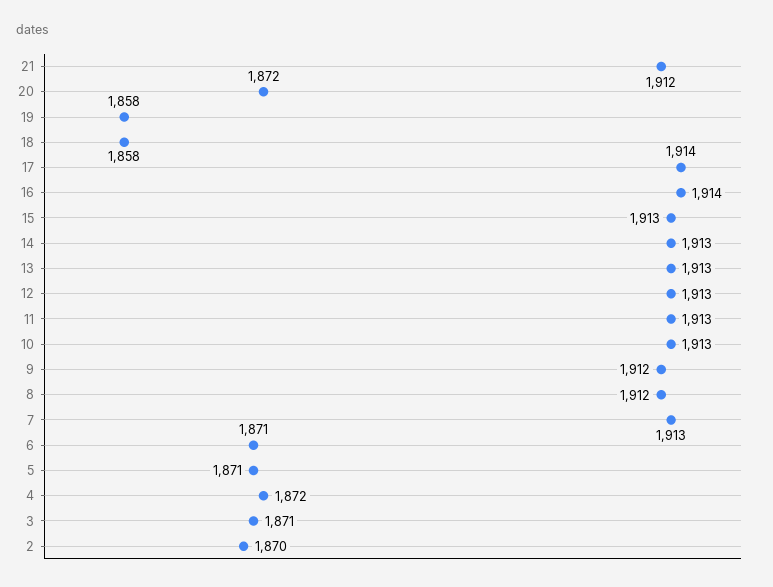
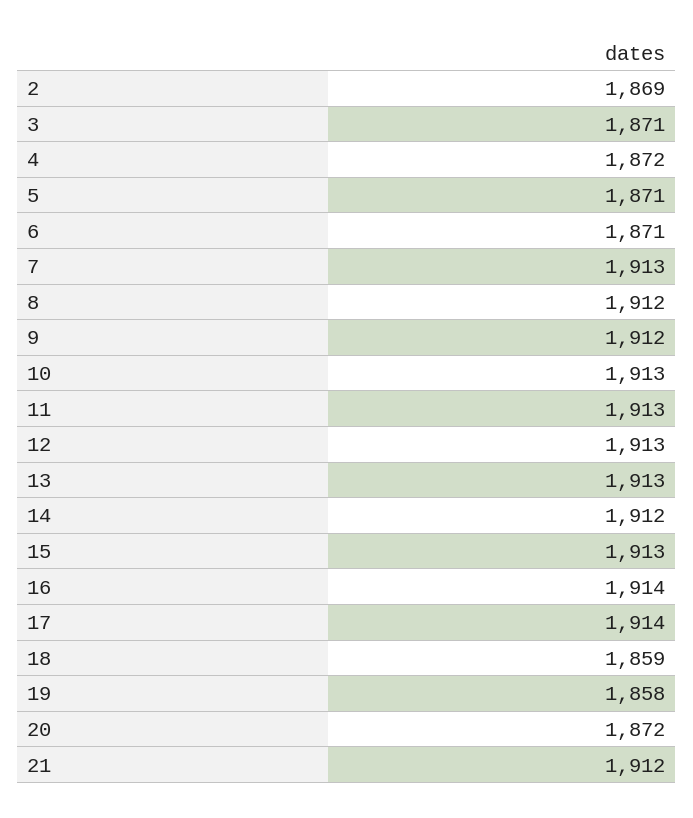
  {
    "21": 1912,
    "20": 1872,
    "19": 1858,
-   "18": 1858,
+   "18": 1859,
    "17": 1914,
    "16": 1914,
    "15": 1913,
-   "14": 1913,
+   "14": 1912,
    "13": 1913,
    "12": 1913,
    "11": 1913,
    "10": 1913,
    "9": 1912,
    "8": 1912,
    "7": 1913,
    "6": 1871,
    "5": 1871,
    "4": 1872,
    "3": 1871,
-   "2": 1870
+   "2": 1869
  }

